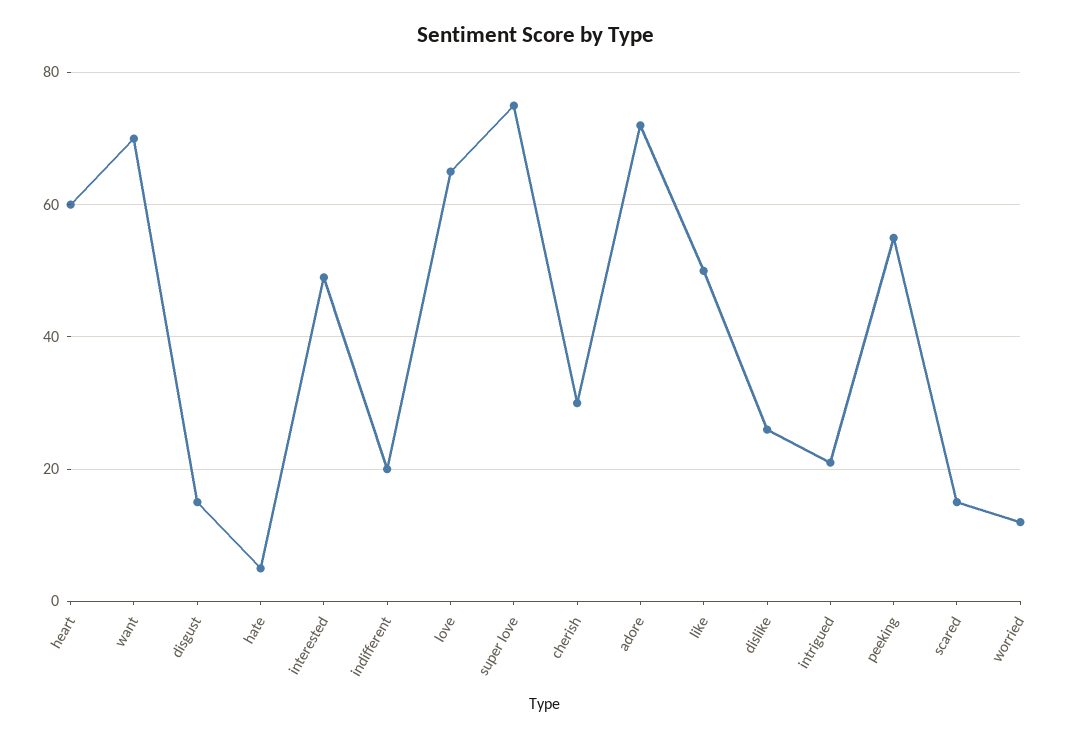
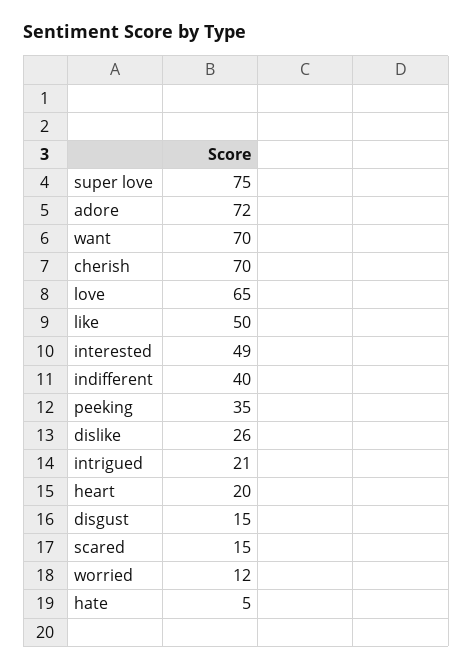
  {
-   "heart": 60,
+   "heart": 20,
    "want": 70,
    "disgust": 15,
    "hate": 5,
    "interested": 49,
-   "indifferent": 20,
+   "indifferent": 40,
    "love": 65,
    "super love": 75,
-   "cherish": 30,
+   "cherish": 70,
    "adore": 72,
    "like": 50,
    "dislike": 26,
    "intrigued": 21,
-   "peeking": 55,
+   "peeking": 35,
    "scared": 15,
    "worried": 12
  }

